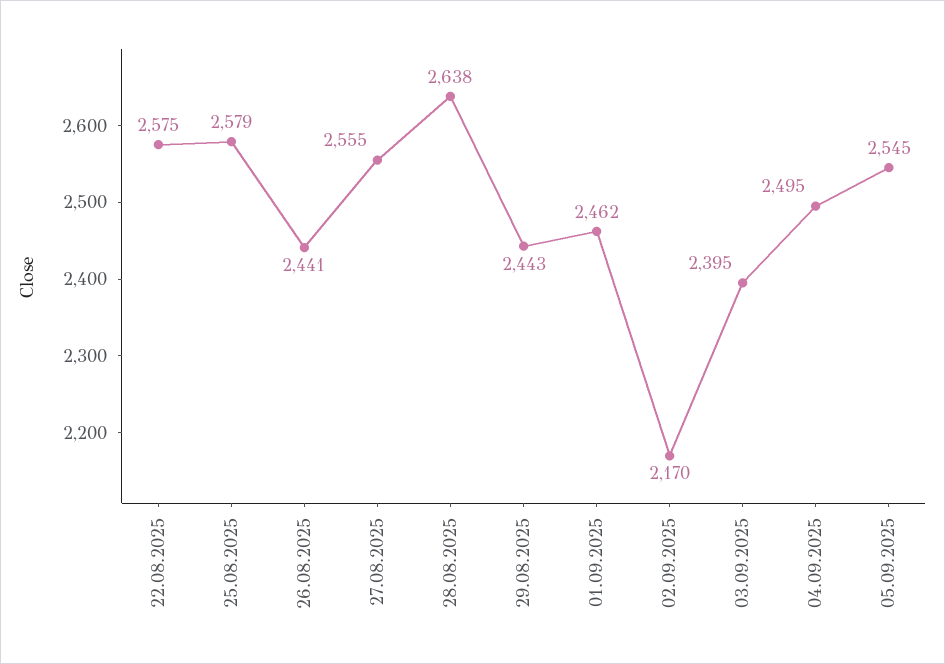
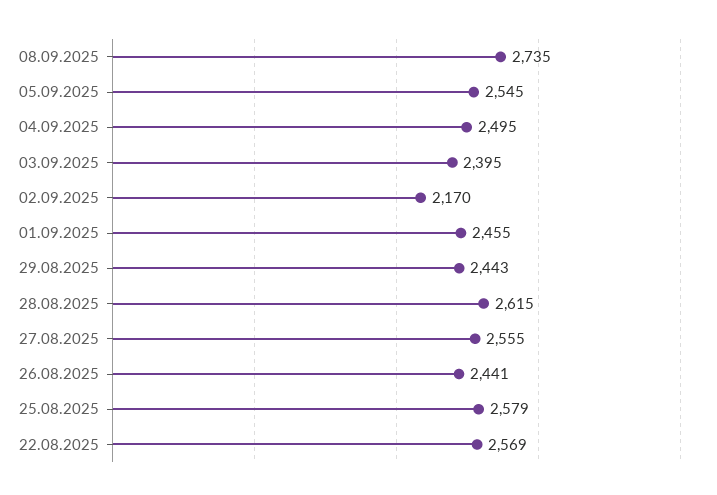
  {
-   "22.08.2025": 2575,
+   "22.08.2025": 2569,
    "25.08.2025": 2579,
    "26.08.2025": 2441,
    "27.08.2025": 2555,
-   "28.08.2025": 2638,
+   "28.08.2025": 2615,
    "29.08.2025": 2443,
-   "01.09.2025": 2462,
+   "01.09.2025": 2455,
    "02.09.2025": 2170,
    "03.09.2025": 2395,
    "04.09.2025": 2495,
-   "05.09.2025": 2545
+   "05.09.2025": 2545,
+   "08.09.2025": 2735
  }

